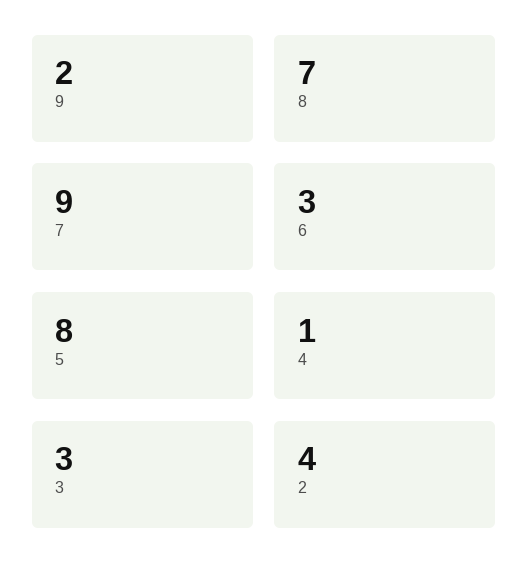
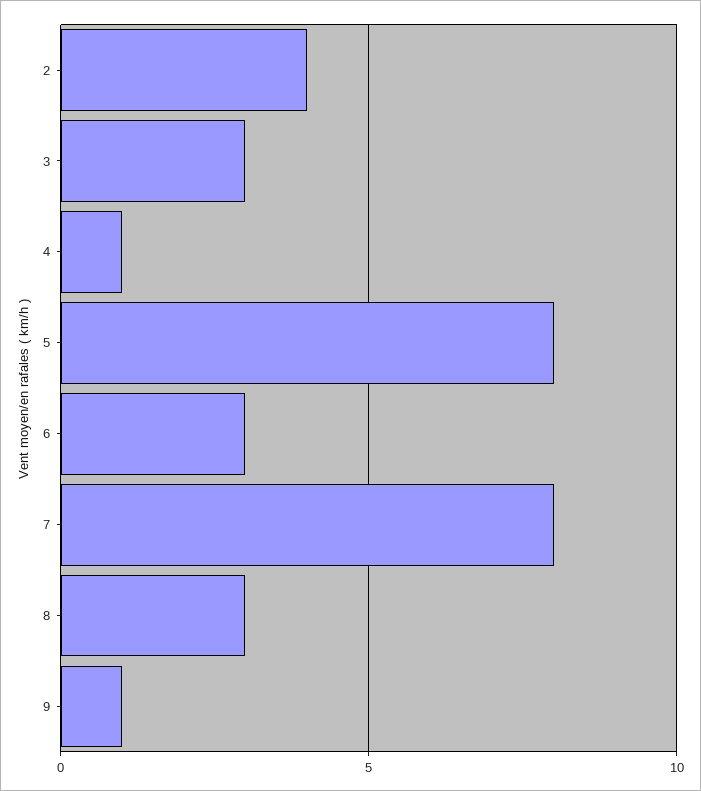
  {
-   "9": 2,
+   "9": 1,
-   "8": 7,
+   "8": 3,
-   "7": 9,
+   "7": 8,
    "6": 3,
    "5": 8,
    "4": 1,
    "3": 3,
    "2": 4
  }

